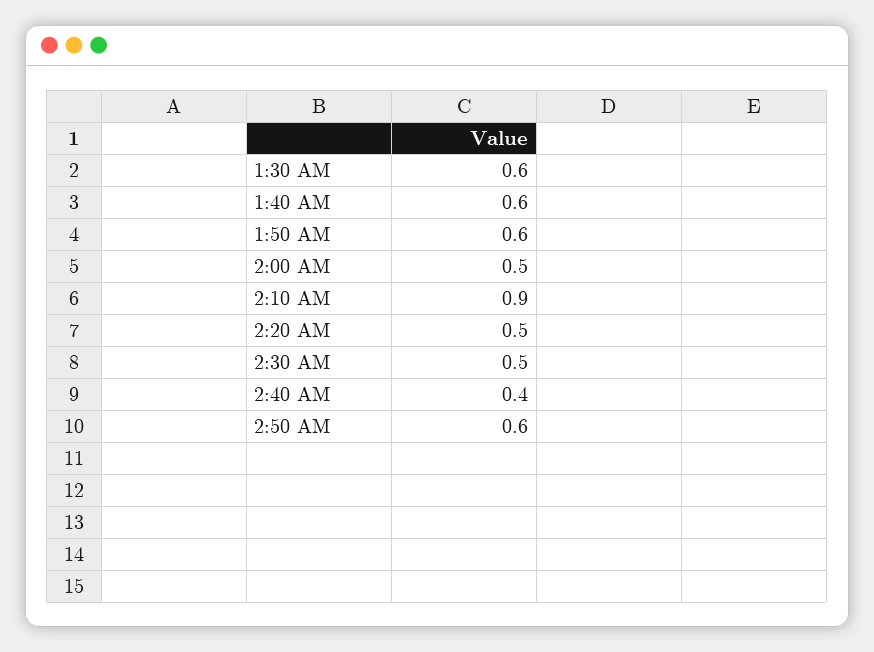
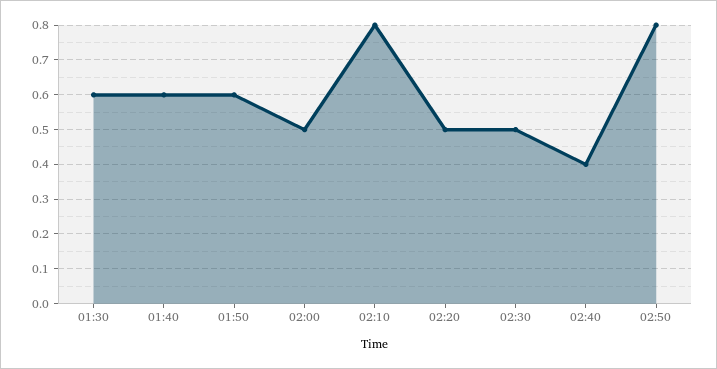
  {
    "1:30 AM": 0.6,
    "1:40 AM": 0.6,
    "1:50 AM": 0.6,
    "2:00 AM": 0.5,
-   "2:10 AM": 0.9,
+   "2:10 AM": 0.8,
    "2:20 AM": 0.5,
    "2:30 AM": 0.5,
    "2:40 AM": 0.4,
-   "2:50 AM": 0.6
+   "2:50 AM": 0.8
  }

